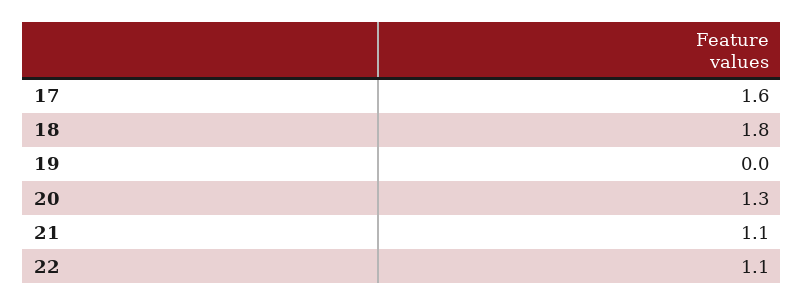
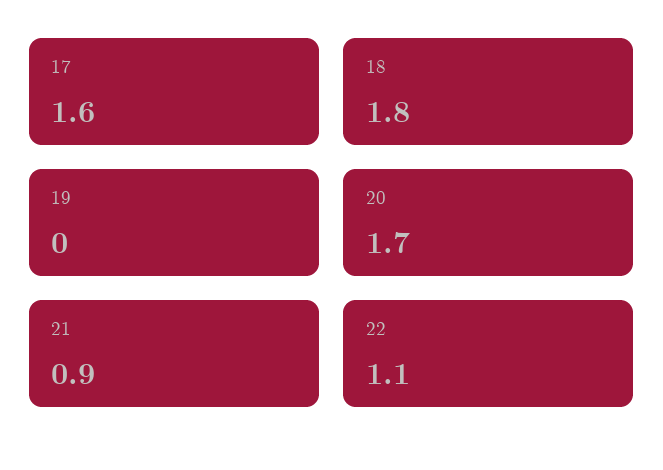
  {
    "17": 1.6,
    "18": 1.8,
    "19": 0,
-   "20": 1.3,
+   "20": 1.7,
-   "21": 1.1,
+   "21": 0.9,
    "22": 1.1
  }

